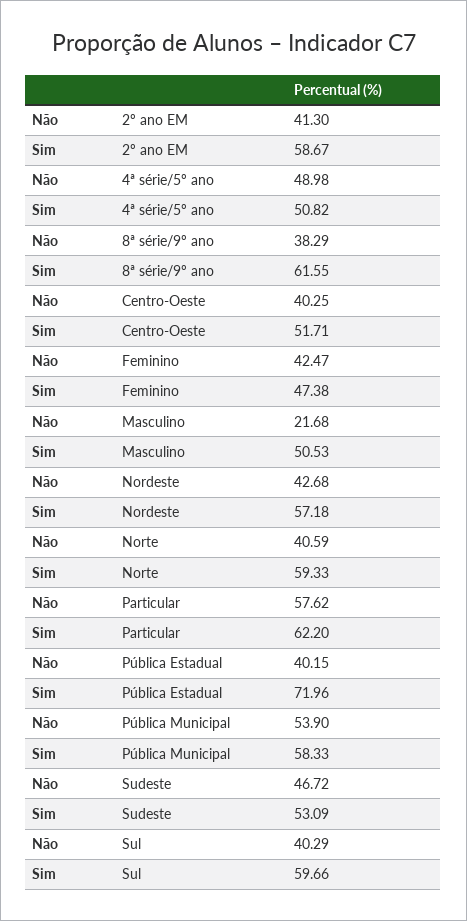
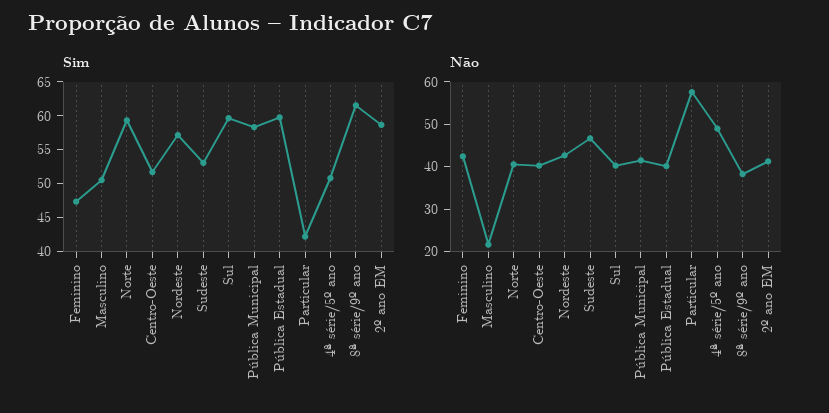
  {
    "Não": {
      "2º ano EM": 41.3,
      "4ª série/5º ano": 48.98,
      "8ª série/9º ano": 38.29,
      "Centro-Oeste": 40.25,
      "Feminino": 42.47,
      "Masculino": 21.68,
      "Nordeste": 42.68,
      "Norte": 40.59,
      "Particular": 57.62,
      "Pública Estadual": 40.15,
-     "Pública Municipal": 53.9,
+     "Pública Municipal": 42,
      "Sudeste": 46.72,
      "Sul": 40.29
    },
    "Sim": {
      "2º ano EM": 58.67,
      "4ª série/5º ano": 50.82,
      "8ª série/9º ano": 61.55,
      "Centro-Oeste": 51.71,
      "Feminino": 47.38,
      "Masculino": 50.53,
      "Nordeste": 57.18,
      "Norte": 59.33,
-     "Particular": 62.2,
+     "Particular": 42.5,
-     "Pública Estadual": 71.96,
+     "Pública Estadual": 60,
      "Pública Municipal": 58.33,
      "Sudeste": 53.09,
      "Sul": 59.66
    }
  }

